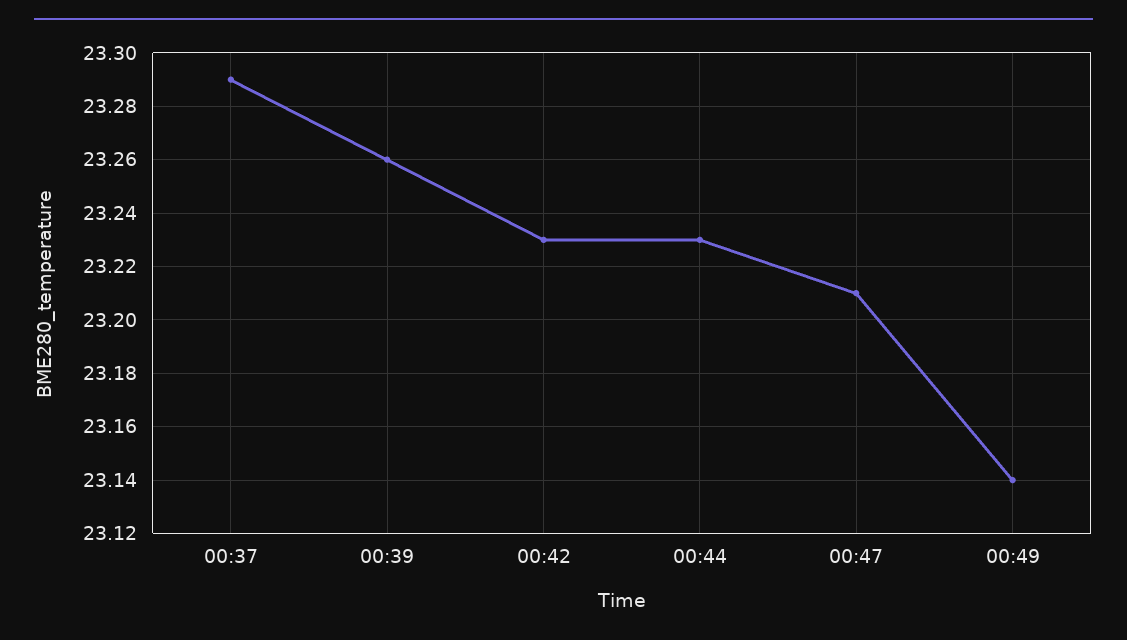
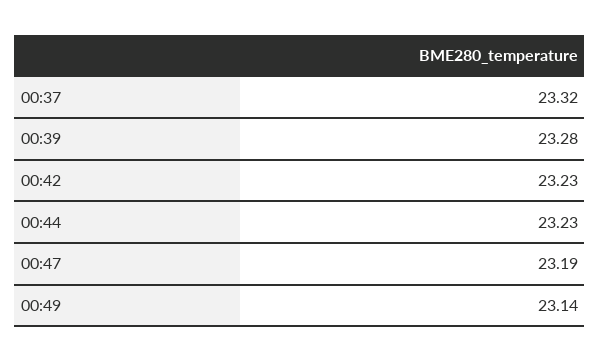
  {
-   "00:37": 23.29,
+   "00:37": 23.32,
-   "00:39": 23.26,
+   "00:39": 23.28,
    "00:42": 23.23,
    "00:44": 23.23,
-   "00:47": 23.21,
+   "00:47": 23.19,
    "00:49": 23.14
  }

